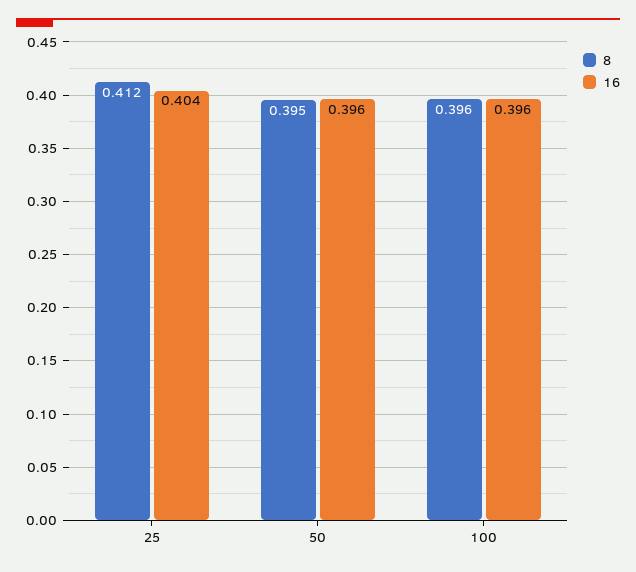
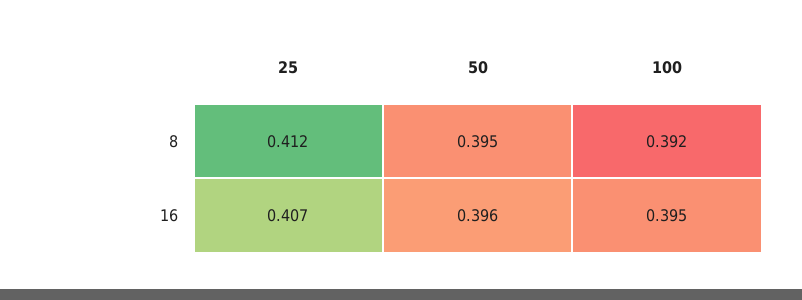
  {
    "8": {
      "25": 0.412,
      "50": 0.395,
-     "100": 0.396
+     "100": 0.392
    },
    "16": {
-     "25": 0.404,
+     "25": 0.407,
      "50": 0.396,
-     "100": 0.396
+     "100": 0.395
    }
  }

